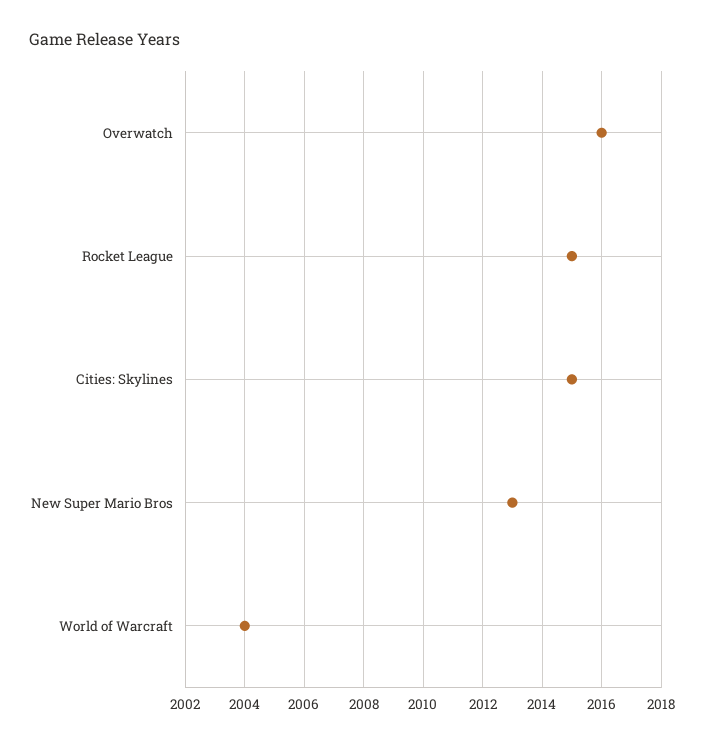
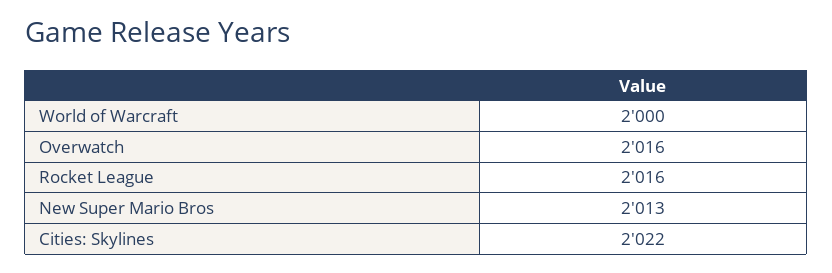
  {
    "Overwatch": 2016,
-   "Rocket League": 2015,
+   "Rocket League": 2016,
-   "Cities: Skylines": 2015,
+   "Cities: Skylines": 2022,
    "New Super Mario Bros": 2013,
-   "World of Warcraft": 2004
+   "World of Warcraft": 2000
  }

